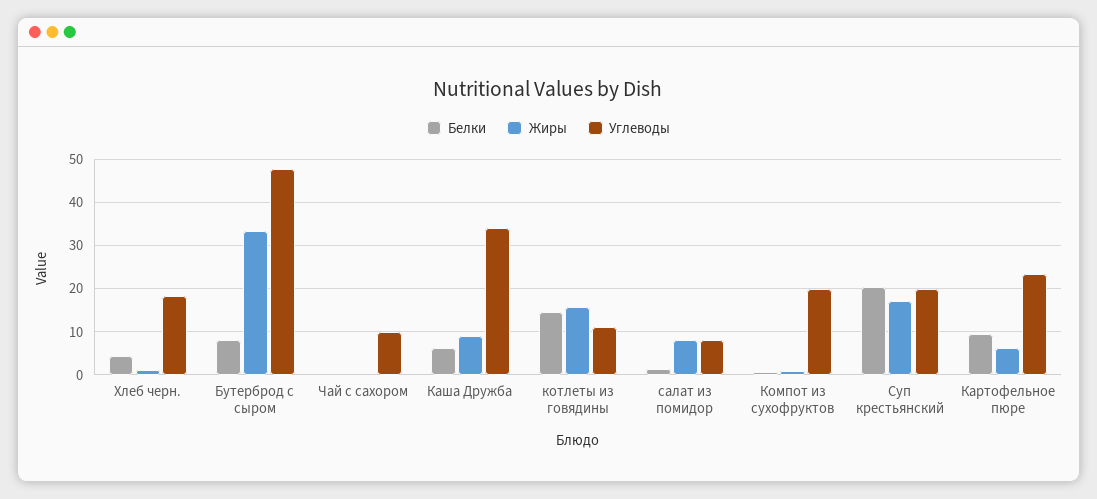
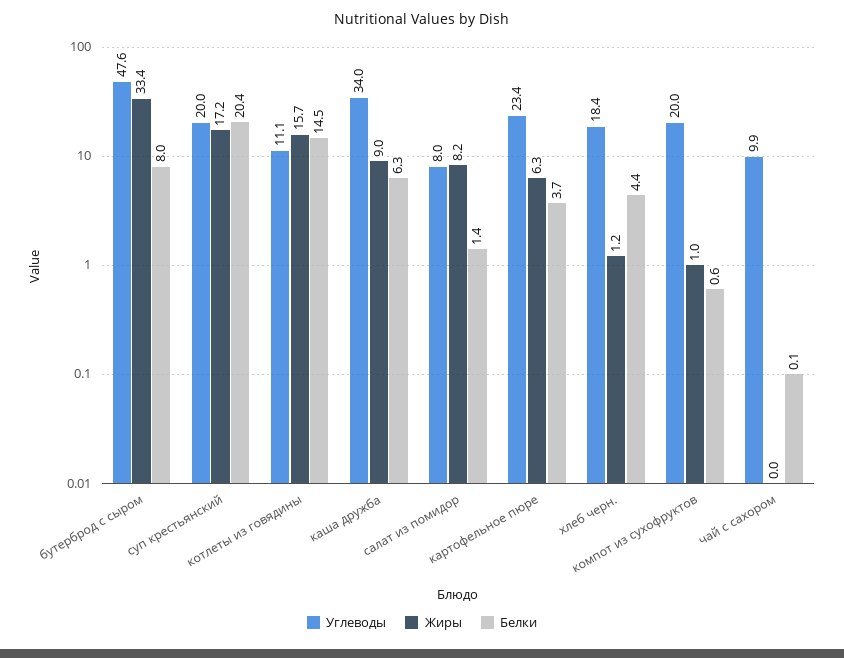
  {
    "Белки": {
      "Хлеб черн.": 4.4,
      "Бутерброд с сыром": 8,
      "Чай с сахором": 0.1,
      "Каша Дружба": 6.3,
      "котлеты из говядины": 14.5,
      "салат из помидор": 1.4,
      "Компот из сухофруктов": 0.6,
      "Суп крестьянский": 20.4,
-     "Картофельное пюре": 10
+     "Картофельное пюре": 3.7
    },
    "Жиры": {
      "Хлеб черн.": 1.2,
      "Бутерброд с сыром": 33.4,
      "Чай с сахором": 0,
      "Каша Дружба": 9,
      "котлеты из говядины": 15.7,
      "салат из помидор": 8.2,
      "Компот из сухофруктов": 1,
      "Суп крестьянский": 17.2,
      "Картофельное пюре": 6.3
    },
    "Углеводы": {
      "Хлеб черн.": 18.4,
      "Бутерброд с сыром": 47.6,
      "Чай с сахором": 9.9,
      "Каша Дружба": 34,
      "котлеты из говядины": 11.1,
      "салат из помидор": 8,
      "Компот из сухофруктов": 20,
      "Суп крестьянский": 20,
      "Картофельное пюре": 23.4
    }
  }

